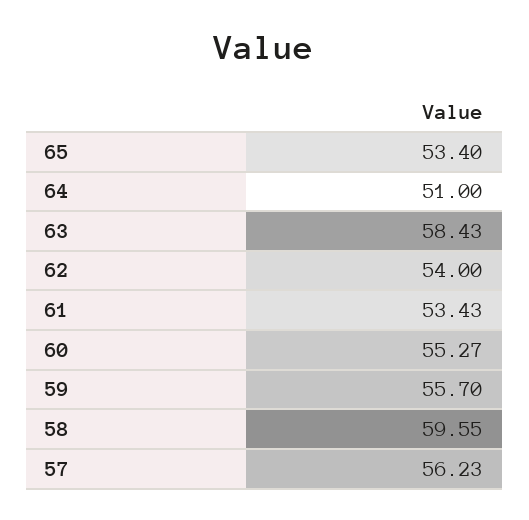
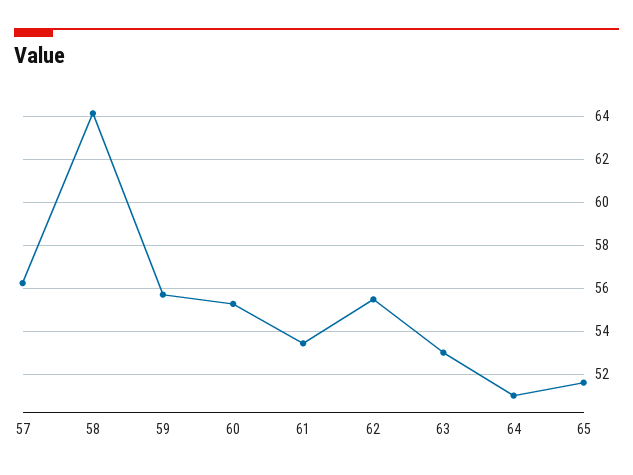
  {
-   "65": 53.4,
+   "65": 51.5,
    "64": 51,
-   "63": 58.43,
+   "63": 53,
-   "62": 54,
+   "62": 55.5,
    "61": 53.43,
    "60": 55.27,
    "59": 55.7,
-   "58": 59.55,
+   "58": 64,
    "57": 56.23
  }

